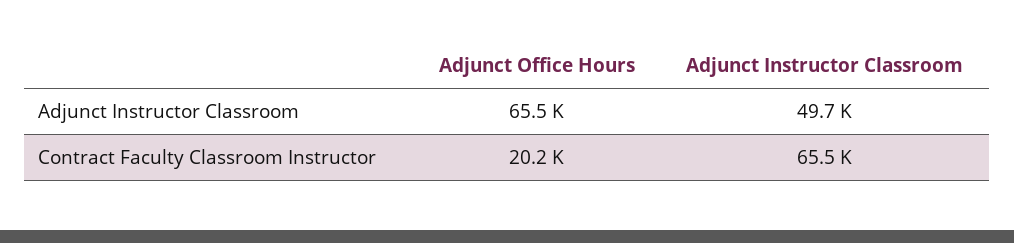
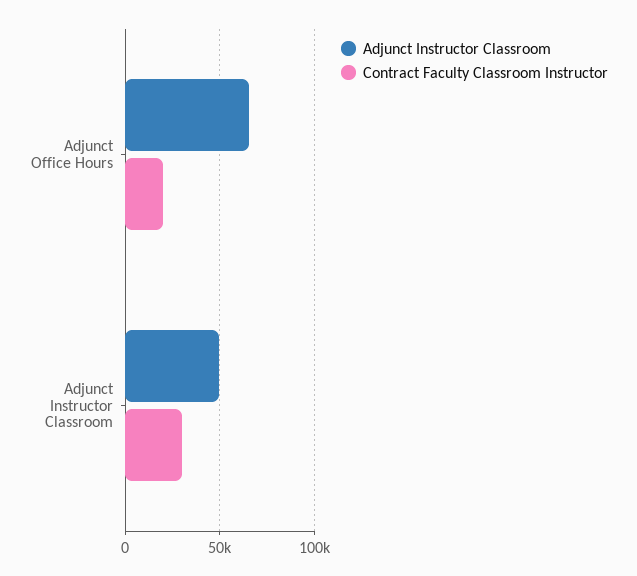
  {
    "Adjunct Instructor Classroom": {
      "Adjunct Office Hours": 65500,
      "Adjunct Instructor Classroom": 49700
    },
    "Contract Faculty Classroom Instructor": {
      "Adjunct Office Hours": 20200,
-     "Adjunct Instructor Classroom": 65500
+     "Adjunct Instructor Classroom": 30000
    }
  }

